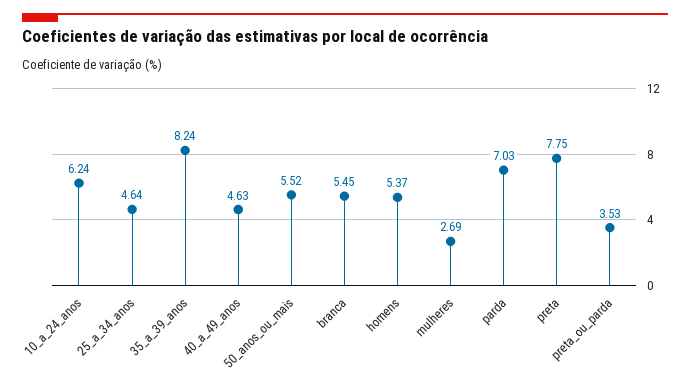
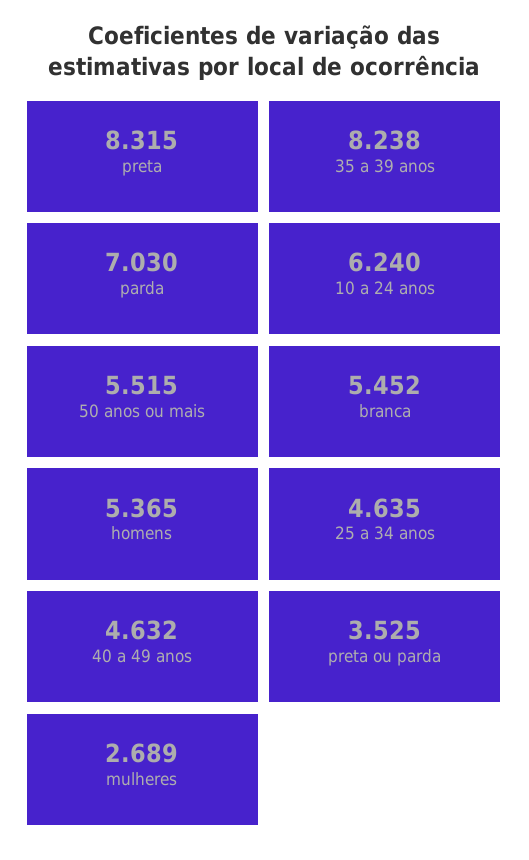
  {
    "10_a_24_anos": 6.24,
    "25_a_34_anos": 4.635,
    "35_a_39_anos": 8.238,
    "40_a_49_anos": 4.632,
    "50_anos_ou_mais": 5.515,
    "branca": 5.452,
    "homens": 5.365,
    "mulheres": 2.689,
    "parda": 7.03,
-   "preta": 7.75,
+   "preta": 8.315,
    "preta_ou_parda": 3.525
  }

